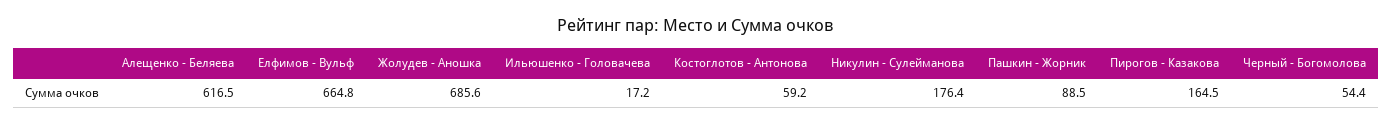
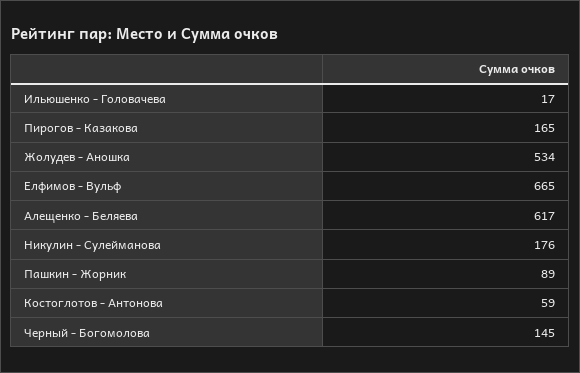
  {
    "Алещенко - Беляева": 616.5,
    "Елфимов - Вульф": 664.8,
-   "Жолудев - Аношка": 685.6,
+   "Жолудев - Аношка": 534,
    "Ильюшенко - Головачева": 17.2,
    "Костоглотов - Антонова": 59.2,
    "Никулин - Сулейманова": 176.4,
    "Пашкин - Жорник": 88.5,
    "Пирогов - Казакова": 164.5,
-   "Черный - Богомолова": 54.4
+   "Черный - Богомолова": 145
  }

